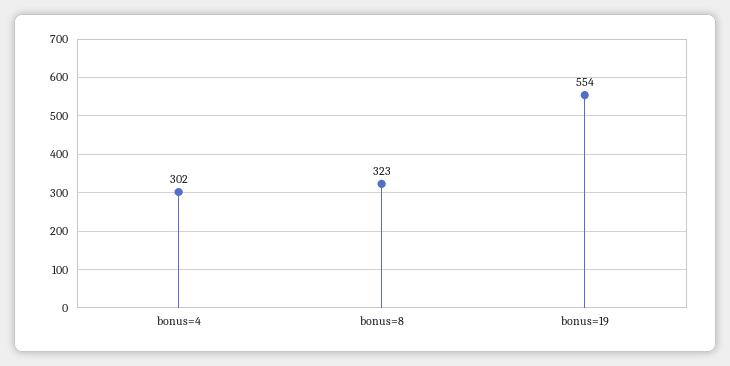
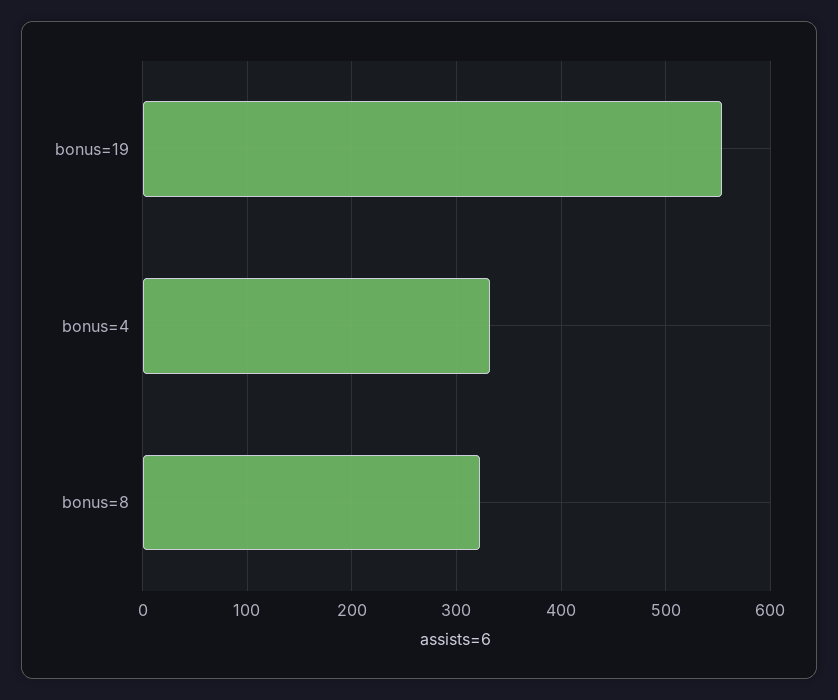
  {
-   "bonus=4": 302,
+   "bonus=4": 330,
    "bonus=8": 323,
    "bonus=19": 554
  }

